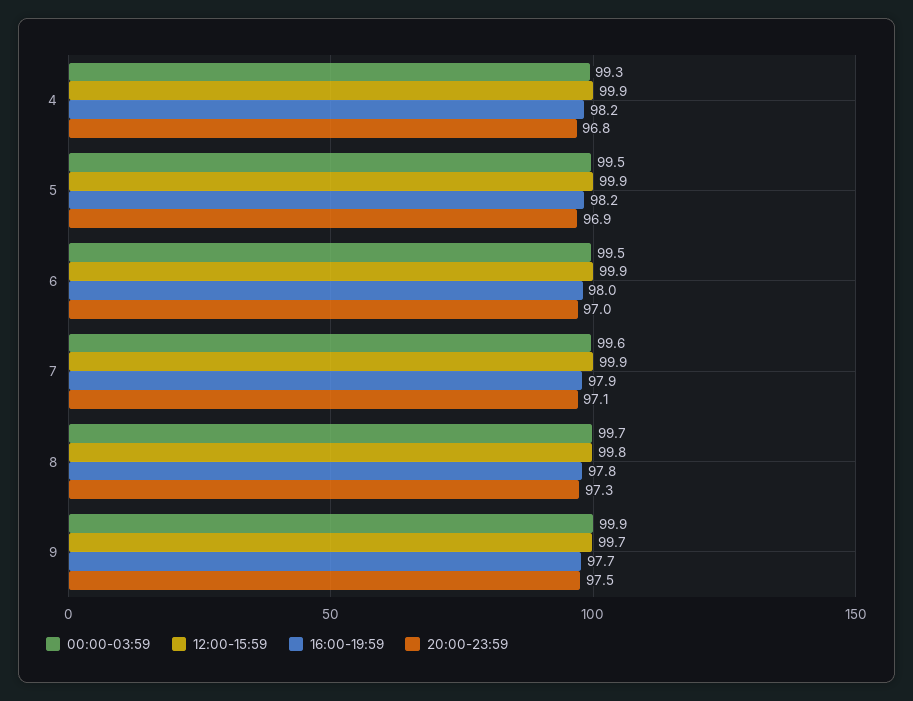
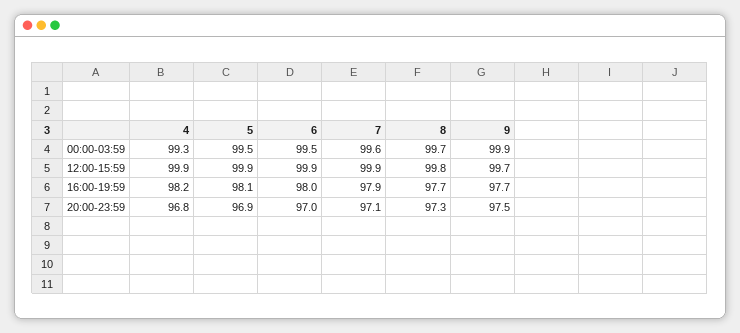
  {
    "00:00-03:59": {
      "4": 99.3,
      "5": 99.5,
      "6": 99.5,
      "7": 99.6,
      "8": 99.7,
      "9": 99.9
    },
    "12:00-15:59": {
      "4": 99.9,
      "5": 99.9,
      "6": 99.9,
      "7": 99.9,
      "8": 99.8,
      "9": 99.7
    },
    "16:00-19:59": {
      "4": 98.2,
-     "5": 98.2,
+     "5": 98.1,
      "6": 98,
      "7": 97.9,
-     "8": 97.8,
+     "8": 97.7,
      "9": 97.7
    },
    "20:00-23:59": {
      "4": 96.8,
      "5": 96.9,
      "6": 97,
      "7": 97.1,
      "8": 97.3,
      "9": 97.5
    }
  }

